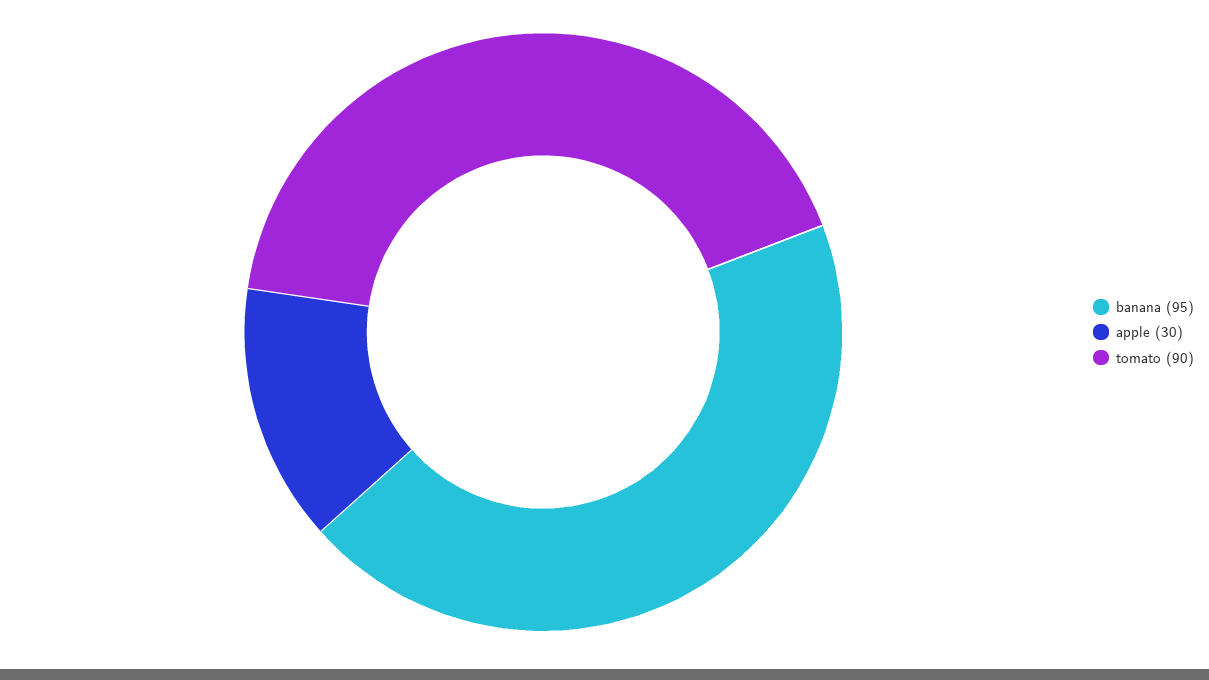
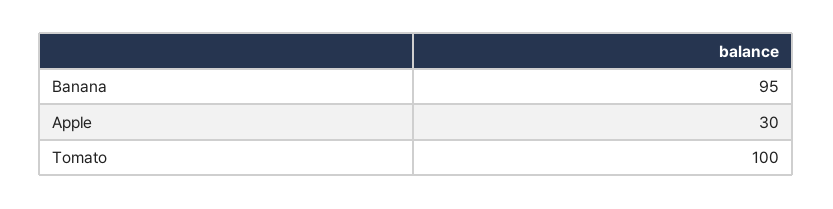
  {
    "banana": 95,
    "apple": 30,
-   "tomato": 90
+   "tomato": 100
  }

